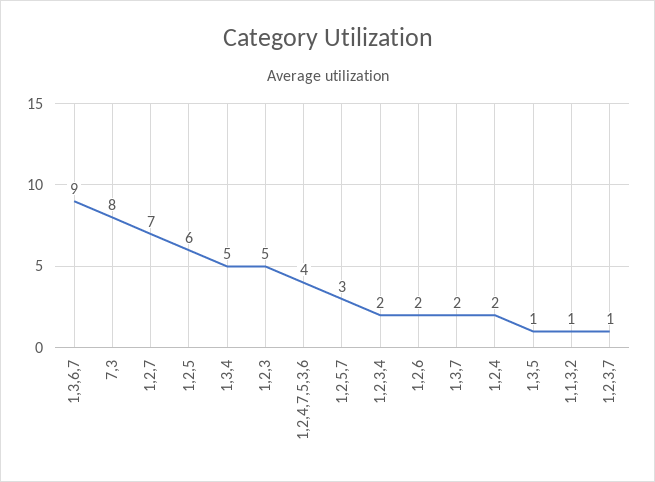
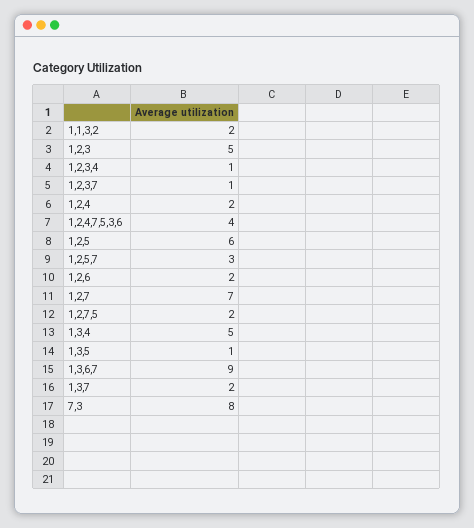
  {
    "1,3,6,7": 9,
    "7,3": 8,
    "1,2,7": 7,
    "1,2,5": 6,
    "1,3,4": 5,
    "1,2,3": 5,
    "1,2,4,7,5,3,6": 4,
    "1,2,5,7": 3,
-   "1,2,3,4": 2,
+   "1,2,3,4": 1,
    "1,2,6": 2,
    "1,3,7": 2,
    "1,2,4": 2,
    "1,3,5": 1,
-   "1,1,3,2": 1,
+   "1,1,3,2": 2,
-   "1,2,3,7": 1
+   "1,2,3,7": 1,
+   "1,2,7,5": 2
  }

